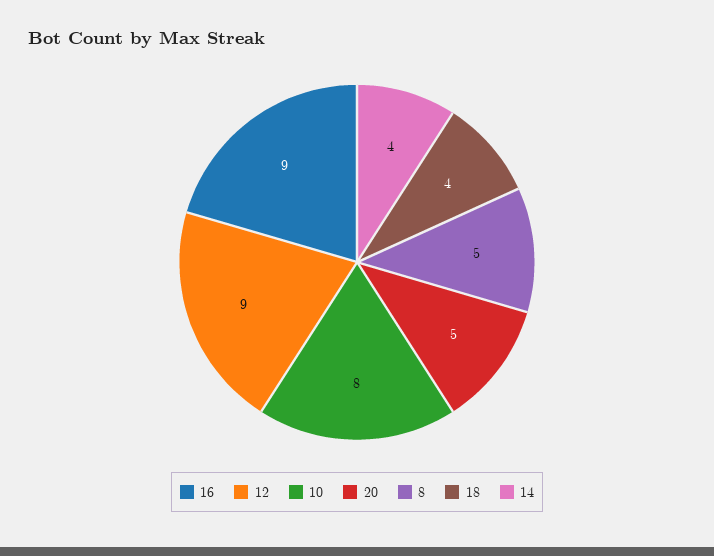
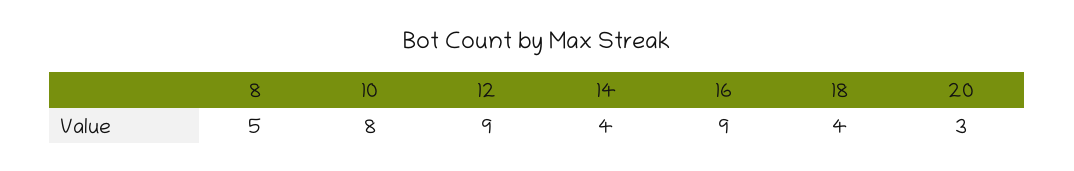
  {
    "16": 9,
    "12": 9,
    "10": 8,
-   "20": 5,
+   "20": 3,
    "8": 5,
    "18": 4,
    "14": 4
  }

